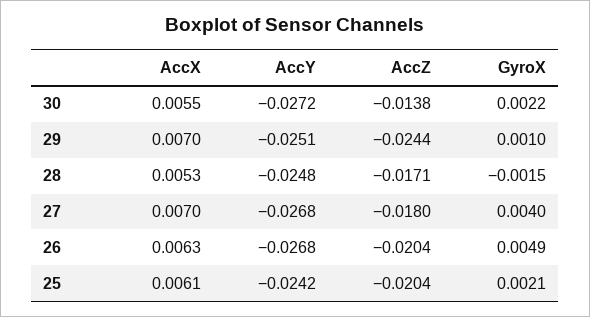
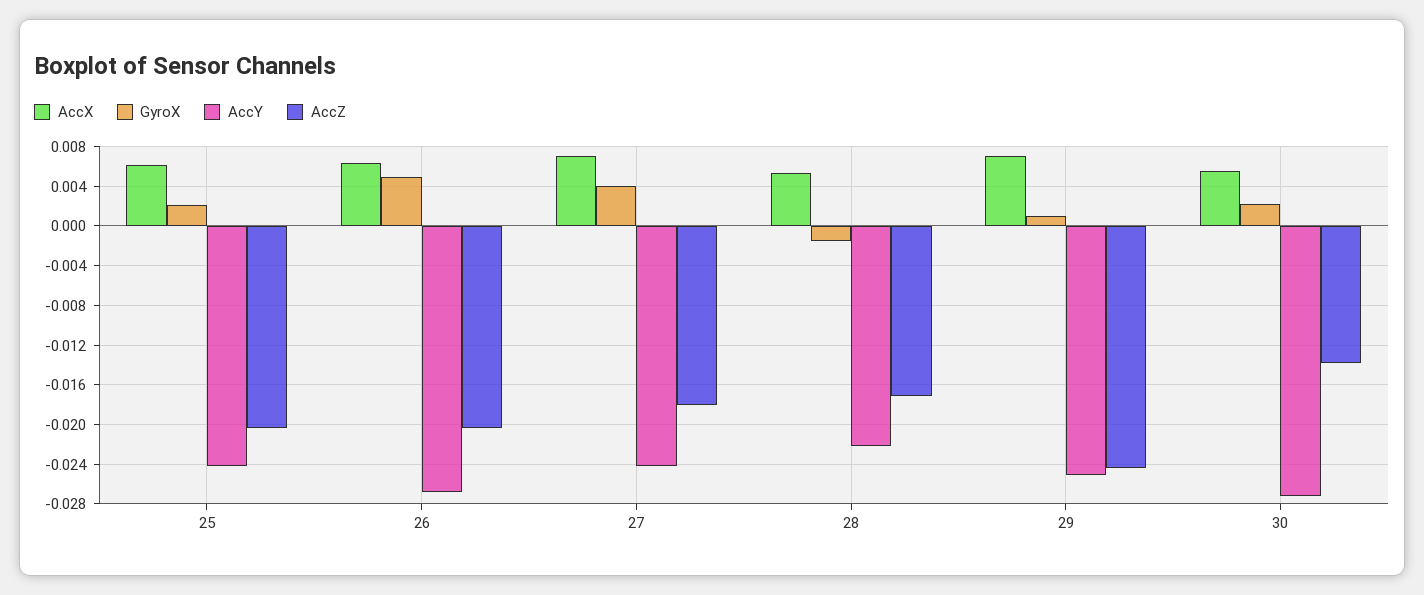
  {
    "AccX": {
      "30": 0.0055,
      "29": 0.007,
      "28": 0.0053,
      "27": 0.007,
      "26": 0.0063,
      "25": 0.0061
    },
    "AccY": {
      "30": -0.0272,
      "29": -0.0251,
-     "28": -0.0248,
+     "28": -0.022,
-     "27": -0.0268,
+     "27": -0.024,
      "26": -0.0268,
      "25": -0.0242
    },
    "AccZ": {
      "30": -0.0138,
      "29": -0.0244,
      "28": -0.0171,
      "27": -0.018,
      "26": -0.0204,
      "25": -0.0204
    },
    "GyroX": {
      "30": 0.0022,
      "29": 0.001,
      "28": -0.0015,
      "27": 0.004,
      "26": 0.0049,
      "25": 0.0021
    }
  }

